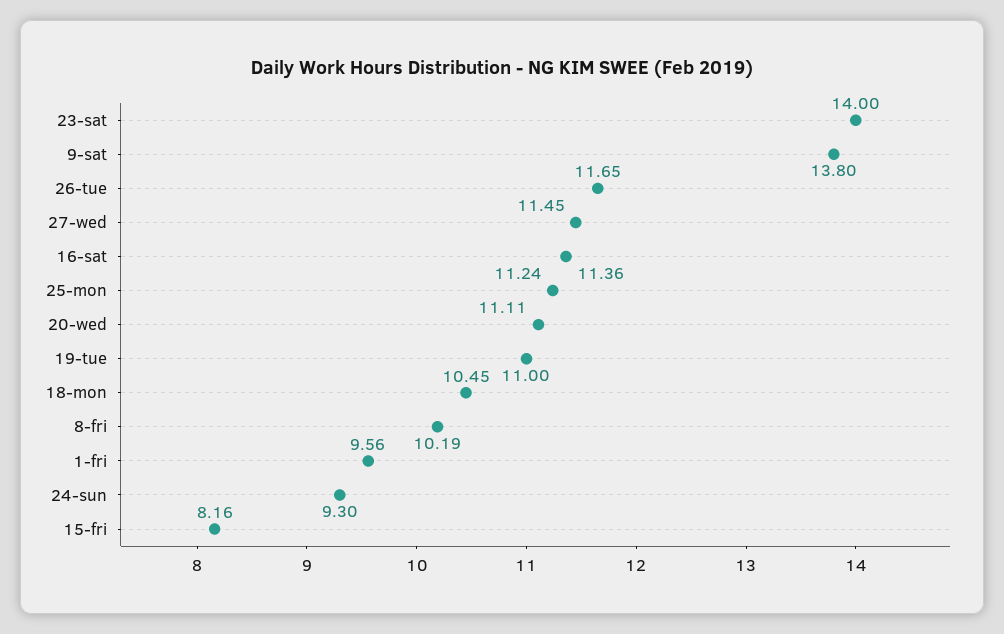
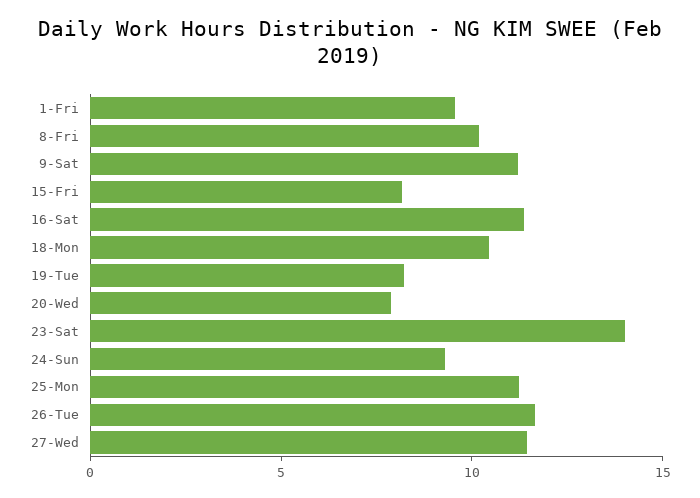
  {
    "23-sat": 14,
-   "9-sat": 13.8,
+   "9-sat": 11,
    "26-tue": 11.65,
    "27-wed": 11.45,
    "16-sat": 11.36,
    "25-mon": 11.24,
-   "20-wed": 11.11,
+   "20-wed": 8,
-   "19-tue": 11,
+   "19-tue": 8,
    "18-mon": 10.45,
    "8-fri": 10.19,
    "1-fri": 9.56,
    "24-sun": 9.3,
    "15-fri": 8.16
  }

